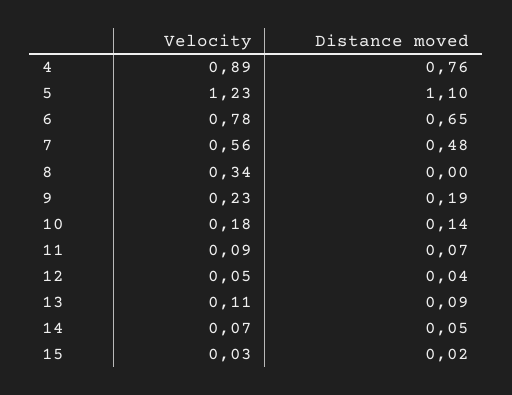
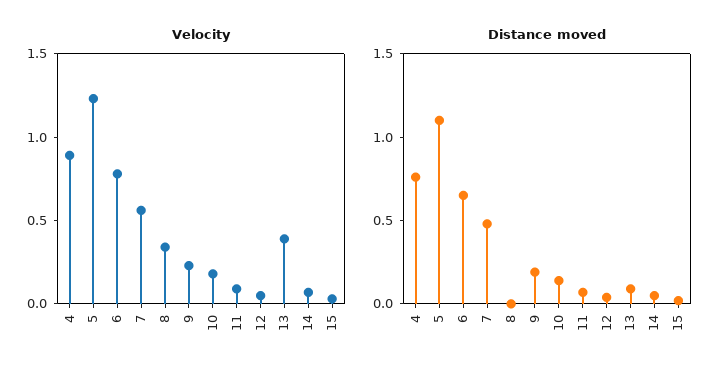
  {
    "Velocity": {
      "4": 0.89,
      "5": 1.23,
      "6": 0.78,
      "7": 0.56,
      "8": 0.34,
      "9": 0.23,
      "10": 0.18,
      "11": 0.09,
      "12": 0.05,
-     "13": 0.11,
+     "13": 0.4,
      "14": 0.07,
      "15": 0.03
    },
    "Distance moved": {
      "4": 0.76,
      "5": 1.1,
      "6": 0.65,
      "7": 0.48,
      "8": 0,
      "9": 0.19,
      "10": 0.14,
      "11": 0.07,
      "12": 0.04,
      "13": 0.09,
      "14": 0.05,
      "15": 0.02
    }
  }

